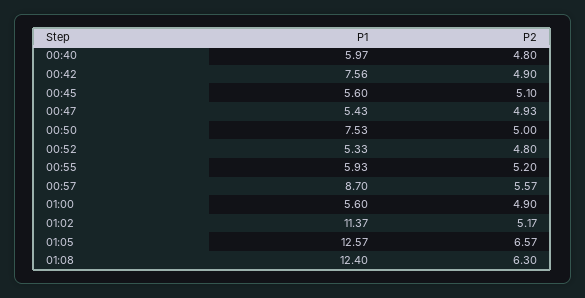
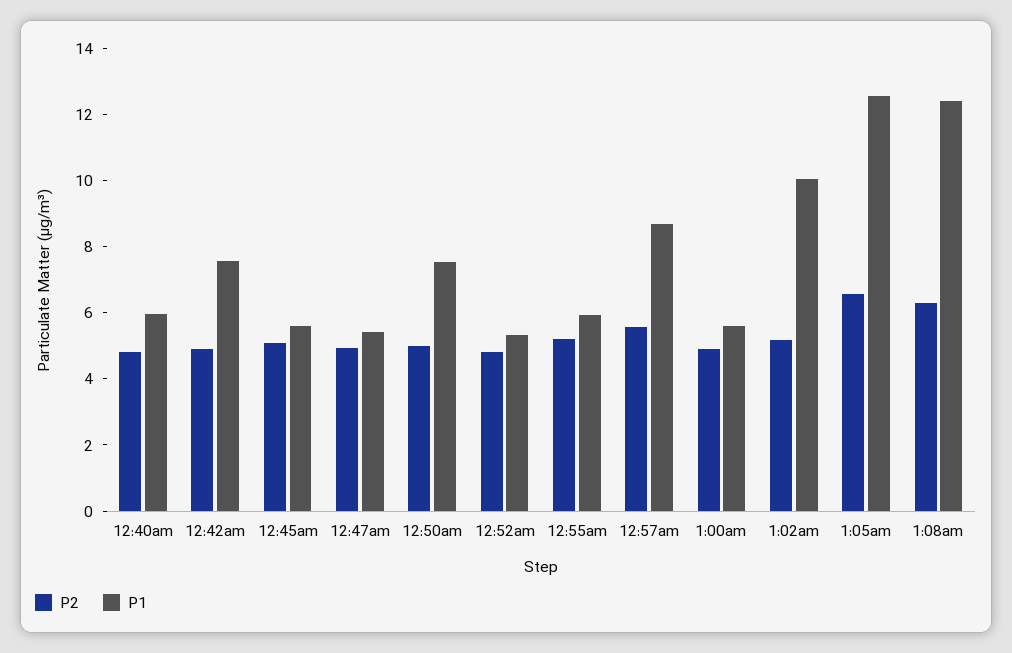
  {
    "P1": {
      "00:40": 5.97,
      "00:42": 7.56,
      "00:45": 5.6,
      "00:47": 5.43,
      "00:50": 7.53,
      "00:52": 5.33,
      "00:55": 5.93,
      "00:57": 8.7,
      "01:00": 5.6,
-     "01:02": 11.37,
+     "01:02": 10,
      "01:05": 12.57,
      "01:08": 12.4
    },
    "P2": {
      "00:40": 4.8,
      "00:42": 4.9,
      "00:45": 5.1,
      "00:47": 4.93,
      "00:50": 5,
      "00:52": 4.8,
      "00:55": 5.2,
      "00:57": 5.57,
      "01:00": 4.9,
      "01:02": 5.17,
      "01:05": 6.57,
      "01:08": 6.3
    }
  }

